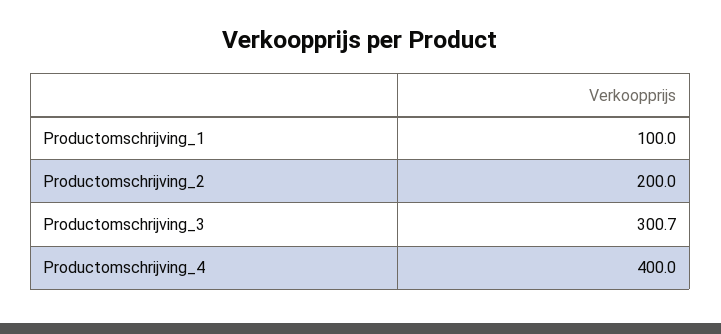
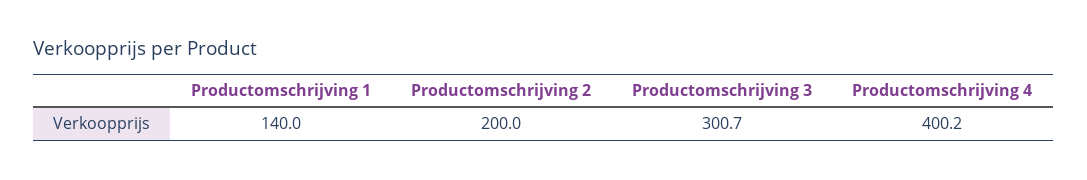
  {
-   "Productomschrijving_1": 100,
+   "Productomschrijving_1": 140,
    "Productomschrijving_2": 200,
    "Productomschrijving_3": 300.7,
-   "Productomschrijving_4": 400
+   "Productomschrijving_4": 400.2
  }

